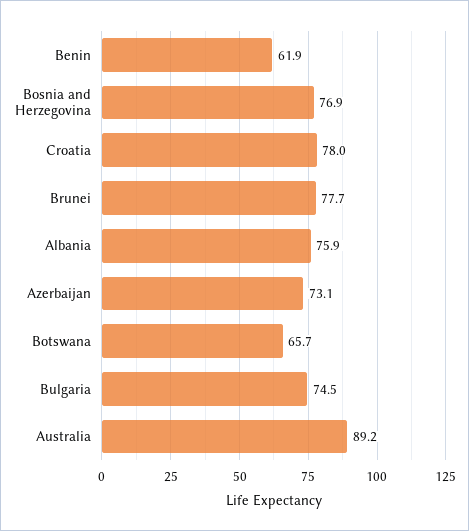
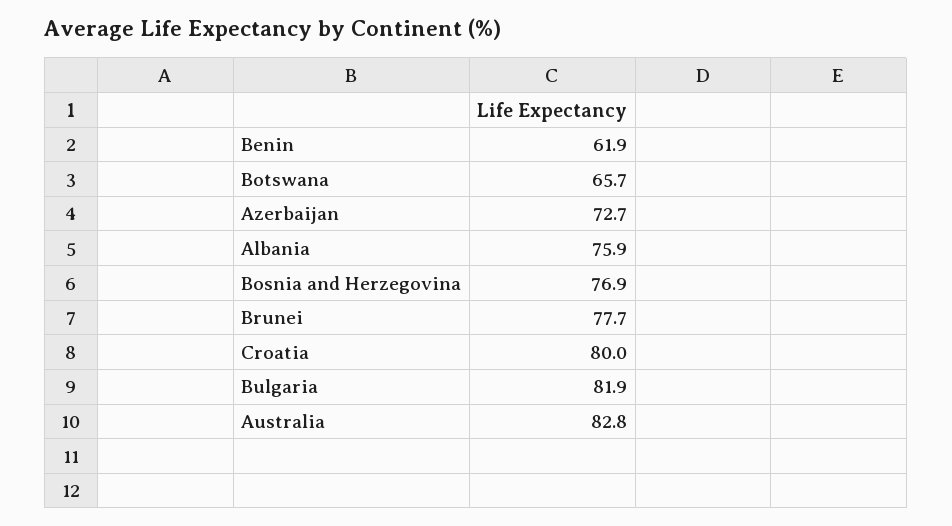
  {
    "Benin": 61.9,
    "Bosnia and Herzegovina": 76.9,
-   "Croatia": 78,
+   "Croatia": 80,
    "Brunei": 77.7,
    "Albania": 75.9,
-   "Azerbaijan": 73.1,
+   "Azerbaijan": 72.7,
    "Botswana": 65.7,
-   "Bulgaria": 74.5,
+   "Bulgaria": 81.9,
-   "Australia": 89.2
+   "Australia": 82.8
  }

